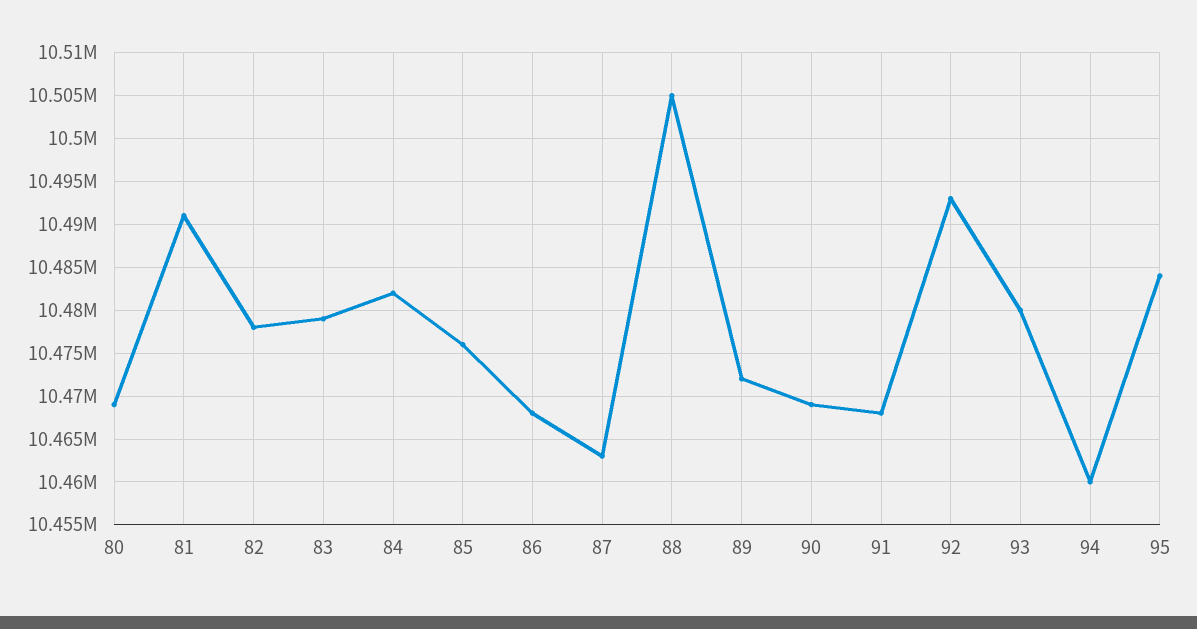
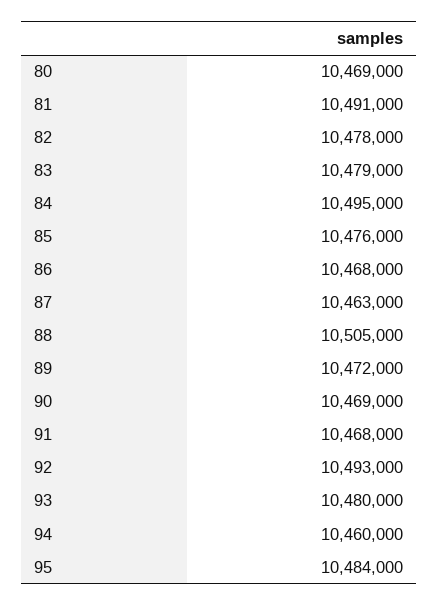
  {
    "80": 10469000,
    "81": 10491000,
    "82": 10478000,
    "83": 10479000,
-   "84": 10482000,
+   "84": 10495000,
    "85": 10476000,
    "86": 10468000,
    "87": 10463000,
    "88": 10505000,
    "89": 10472000,
    "90": 10469000,
    "91": 10468000,
    "92": 10493000,
    "93": 10480000,
    "94": 10460000,
    "95": 10484000
  }

